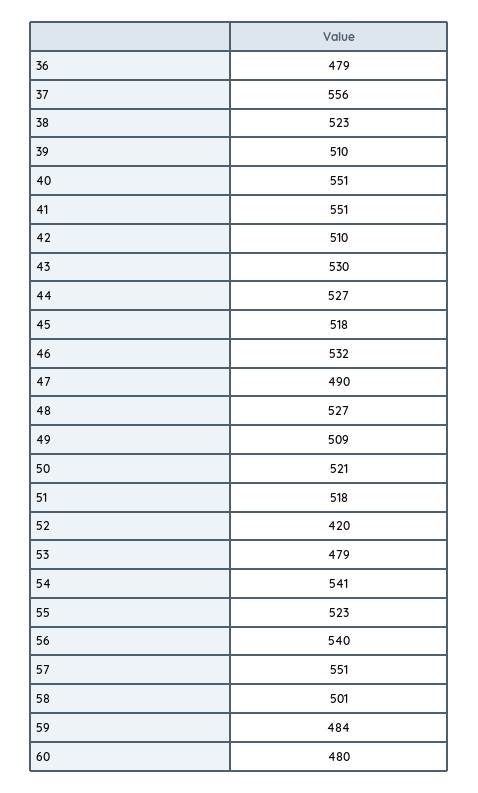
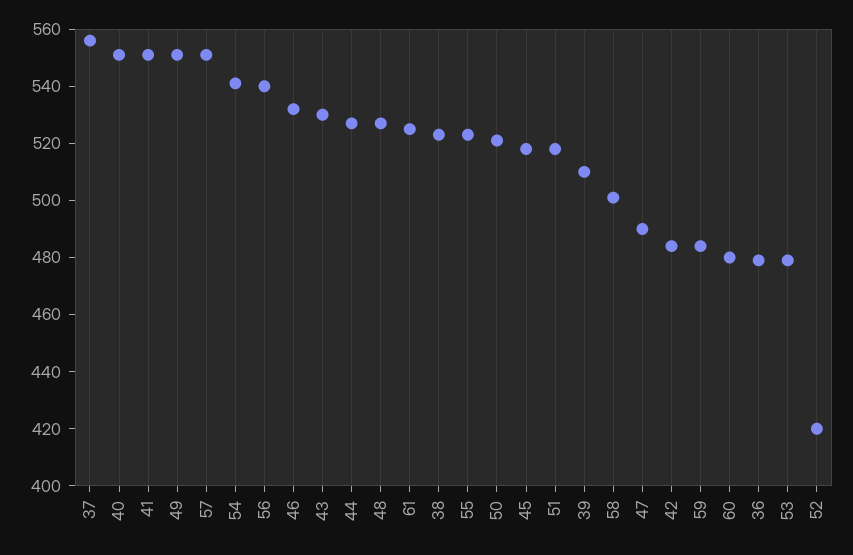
  {
    "36": 479,
    "37": 556,
    "38": 523,
    "39": 510,
    "40": 551,
    "41": 551,
-   "42": 510,
+   "42": 485,
    "43": 530,
    "44": 527,
    "45": 518,
    "46": 532,
    "47": 490,
    "48": 527,
-   "49": 509,
+   "49": 550,
    "50": 521,
    "51": 518,
    "52": 420,
    "53": 479,
    "54": 541,
    "55": 523,
    "56": 540,
    "57": 551,
    "58": 501,
    "59": 484,
-   "60": 480
+   "60": 480,
+   "61": 525
  }

